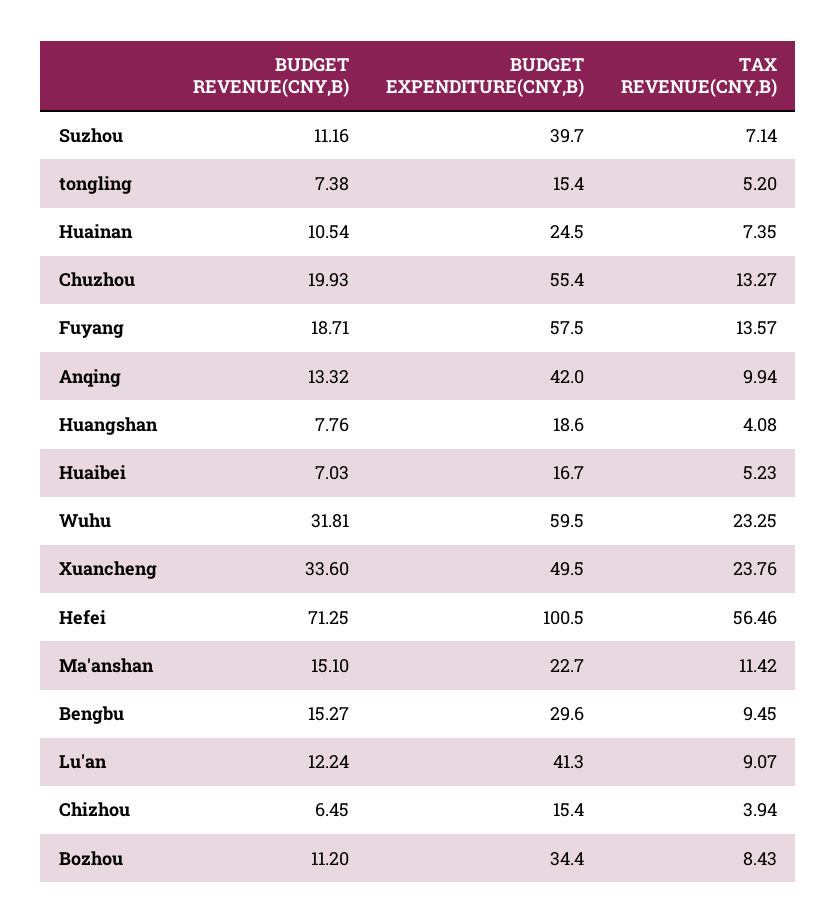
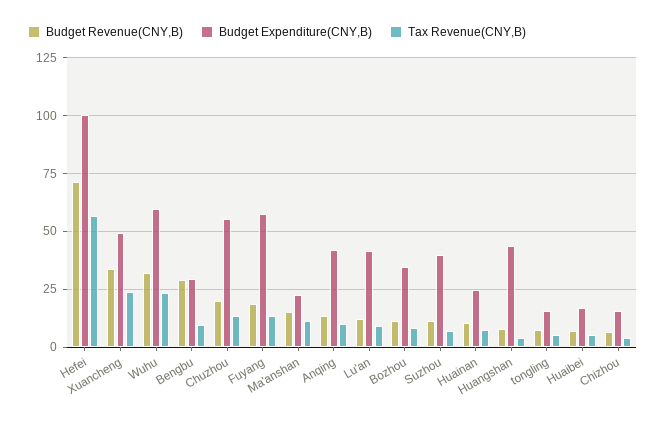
  {
    "BUDGET REVENUE(CNY,B)": {
      "Suzhou": 11.16,
      "tongling": 7.38,
      "Huainan": 10.54,
      "Chuzhou": 19.93,
      "Fuyang": 18.71,
      "Anqing": 13.32,
      "Huangshan": 7.76,
      "Huaibei": 7.03,
      "Wuhu": 31.81,
      "Xuancheng": 33.6,
      "Hefei": 71.25,
      "Ma'anshan": 15.1,
-     "Bengbu": 15.27,
+     "Bengbu": 30,
      "Lu'an": 12.24,
      "Chizhou": 6.45,
      "Bozhou": 11.2
    },
    "BUDGET EXPENDITURE(CNY,B)": {
      "Suzhou": 39.7,
      "tongling": 15.4,
      "Huainan": 24.5,
      "Chuzhou": 55.4,
      "Fuyang": 57.5,
      "Anqing": 42,
-     "Huangshan": 18.6,
+     "Huangshan": 45,
      "Huaibei": 16.7,
      "Wuhu": 59.5,
      "Xuancheng": 49.5,
      "Hefei": 100.5,
      "Ma'anshan": 22.7,
      "Bengbu": 29.6,
      "Lu'an": 41.3,
      "Chizhou": 15.4,
      "Bozhou": 34.4
    },
    "TAX REVENUE(CNY,B)": {
      "Suzhou": 7.14,
      "tongling": 5.2,
      "Huainan": 7.35,
      "Chuzhou": 13.27,
      "Fuyang": 13.57,
      "Anqing": 9.94,
      "Huangshan": 4.08,
      "Huaibei": 5.23,
      "Wuhu": 23.25,
      "Xuancheng": 23.76,
      "Hefei": 56.46,
      "Ma'anshan": 11.42,
      "Bengbu": 9.45,
      "Lu'an": 9.07,
      "Chizhou": 3.94,
      "Bozhou": 8.43
    }
  }

